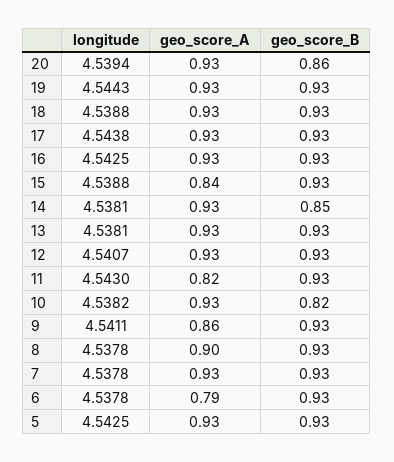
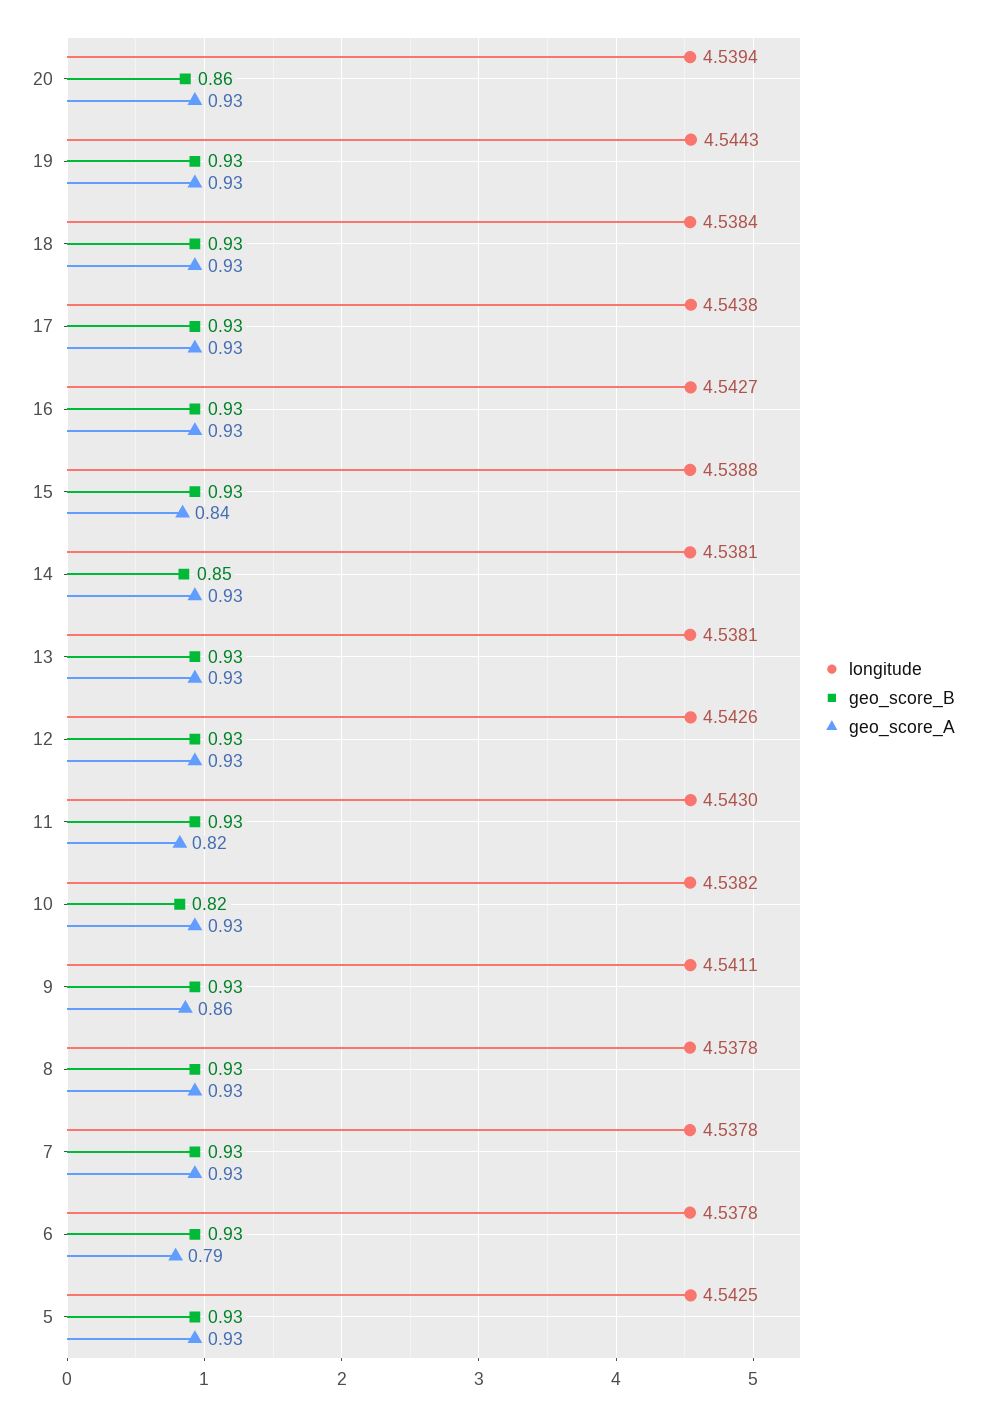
  {
    "longitude": {
      "20": 4.5394,
      "19": 4.5443,
-     "18": 4.5388,
+     "18": 4.5384,
      "17": 4.5438,
-     "16": 4.5425,
+     "16": 4.5427,
      "15": 4.5388,
      "14": 4.5381,
      "13": 4.5381,
-     "12": 4.5407,
+     "12": 4.5426,
      "11": 4.543,
      "10": 4.5382,
      "9": 4.5411,
      "8": 4.5378,
      "7": 4.5378,
      "6": 4.5378,
      "5": 4.5425
    },
    "geo_score_A": {
      "20": 0.93,
      "19": 0.93,
      "18": 0.93,
      "17": 0.93,
      "16": 0.93,
      "15": 0.84,
      "14": 0.93,
      "13": 0.93,
      "12": 0.93,
      "11": 0.82,
      "10": 0.93,
      "9": 0.86,
-     "8": 0.9,
+     "8": 0.93,
      "7": 0.93,
      "6": 0.79,
      "5": 0.93
    },
    "geo_score_B": {
      "20": 0.86,
      "19": 0.93,
      "18": 0.93,
      "17": 0.93,
      "16": 0.93,
      "15": 0.93,
      "14": 0.85,
      "13": 0.93,
      "12": 0.93,
      "11": 0.93,
      "10": 0.82,
      "9": 0.93,
      "8": 0.93,
      "7": 0.93,
      "6": 0.93,
      "5": 0.93
    }
  }

